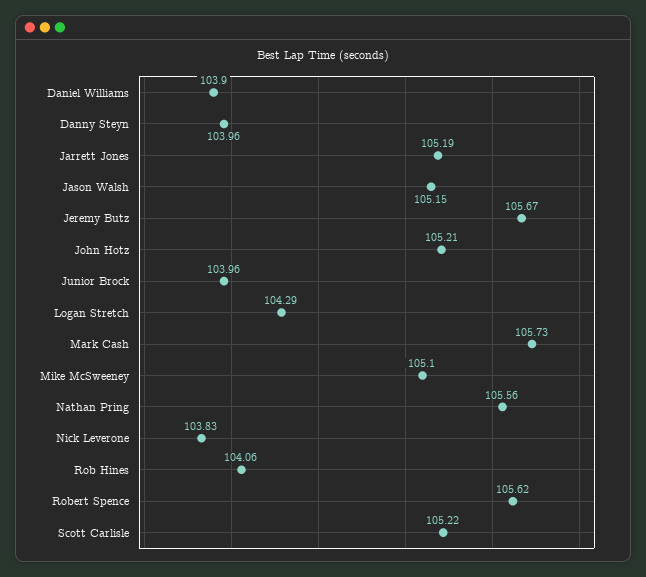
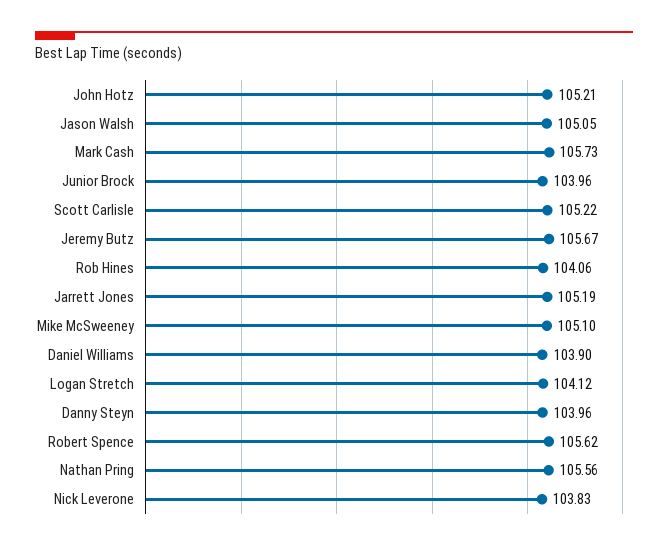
  {
    "Daniel Williams": 103.9,
    "Danny Steyn": 103.96,
    "Jarrett Jones": 105.19,
-   "Jason Walsh": 105.15,
+   "Jason Walsh": 105.05,
    "Jeremy Butz": 105.67,
    "John Hotz": 105.21,
    "Junior Brock": 103.96,
-   "Logan Stretch": 104.29,
+   "Logan Stretch": 104.12,
    "Mark Cash": 105.73,
    "Mike McSweeney": 105.1,
    "Nathan Pring": 105.56,
    "Nick Leverone": 103.83,
    "Rob Hines": 104.06,
    "Robert Spence": 105.62,
    "Scott Carlisle": 105.22
  }

